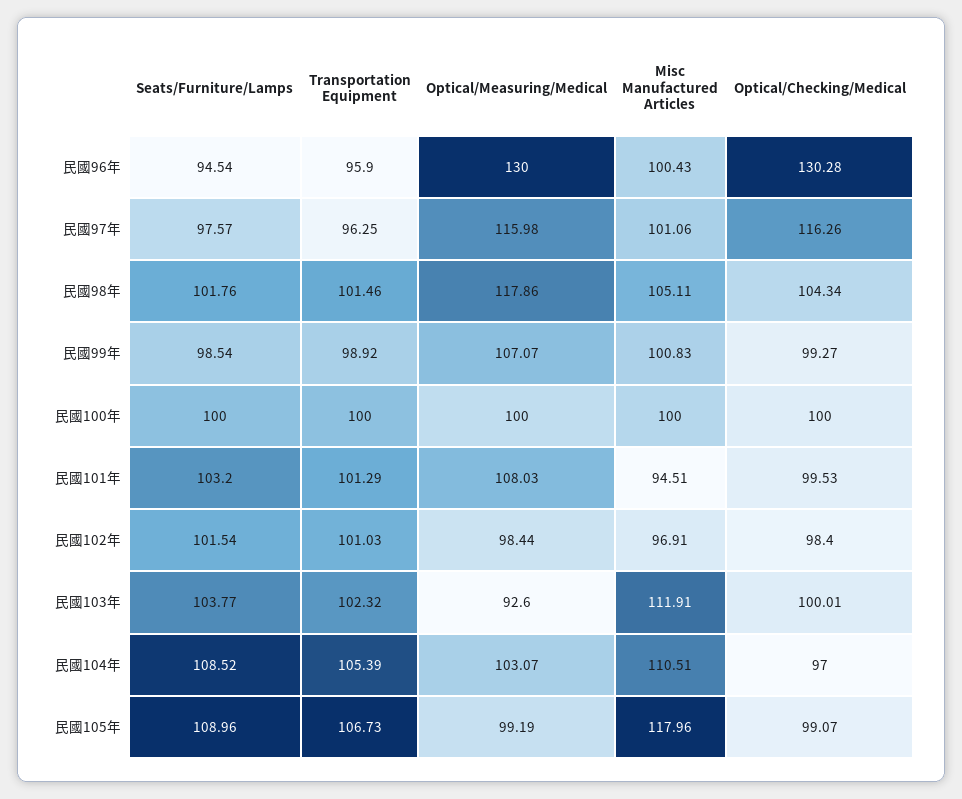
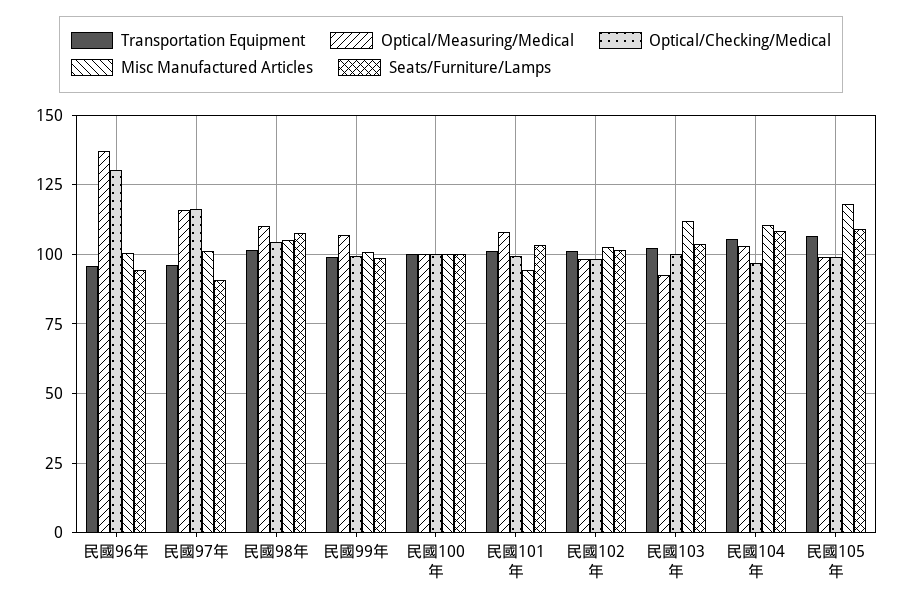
  {
    "Seats/Furniture/Lamps": {
      "民國96年": 94.54,
-     "民國97年": 97.57,
+     "民國97年": 90,
-     "民國98年": 101.76,
+     "民國98年": 107.5,
      "民國99年": 98.54,
      "民國100年": 100,
      "民國101年": 103.2,
      "民國102年": 101.54,
      "民國103年": 103.77,
      "民國104年": 108.52,
      "民國105年": 108.96
    },
    "Transportation Equipment": {
      "民國96年": 95.9,
      "民國97年": 96.25,
      "民國98年": 101.46,
      "民國99年": 98.92,
      "民國100年": 100,
      "民國101年": 101.29,
      "民國102年": 101.03,
      "民國103年": 102.32,
      "民國104年": 105.39,
      "民國105年": 106.73
    },
    "Optical/Measuring/Medical": {
-     "民國96年": 130,
+     "民國96年": 137.5,
      "民國97年": 115.98,
-     "民國98年": 117.86,
+     "民國98年": 110,
      "民國99年": 107.07,
      "民國100年": 100,
      "民國101年": 108.03,
      "民國102年": 98.44,
      "民國103年": 92.6,
      "民國104年": 103.07,
      "民國105年": 99.19
    },
    "Misc Manufactured Articles": {
      "民國96年": 100.43,
      "民國97年": 101.06,
      "民國98年": 105.11,
      "民國99年": 100.83,
      "民國100年": 100,
      "民國101年": 94.51,
-     "民國102年": 96.91,
+     "民國102年": 102.5,
      "民國103年": 111.91,
      "民國104年": 110.51,
      "民國105年": 117.96
    },
    "Optical/Checking/Medical": {
      "民國96年": 130.28,
      "民國97年": 116.26,
      "民國98年": 104.34,
      "民國99年": 99.27,
      "民國100年": 100,
      "民國101年": 99.53,
      "民國102年": 98.4,
      "民國103年": 100.01,
      "民國104年": 97,
      "民國105年": 99.07
    }
  }

